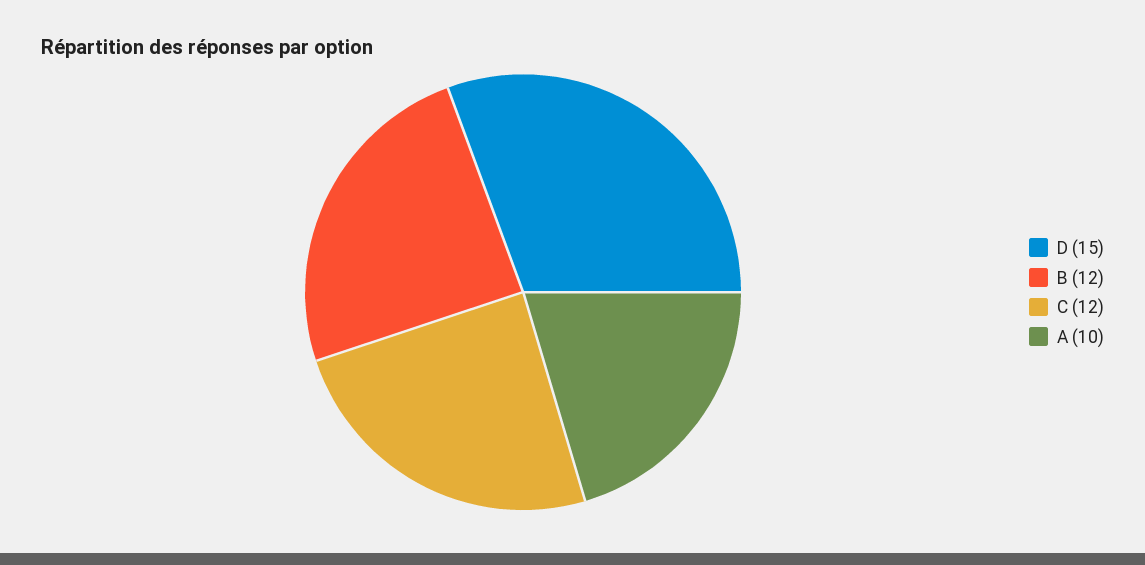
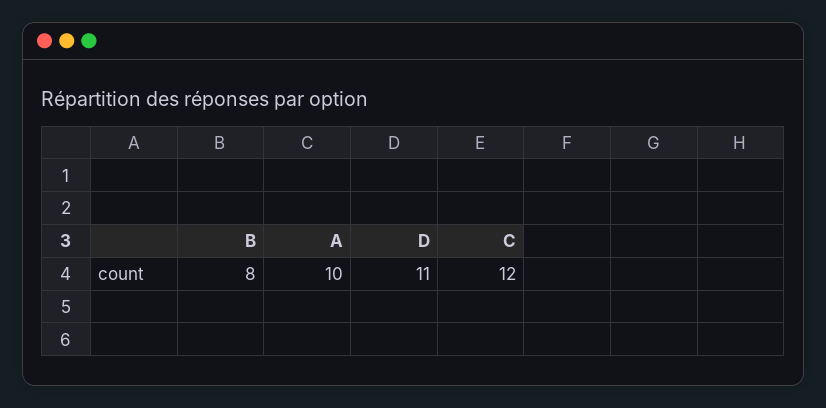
  {
-   "D": 15,
+   "D": 11,
-   "B": 12,
+   "B": 8,
    "C": 12,
    "A": 10
  }

